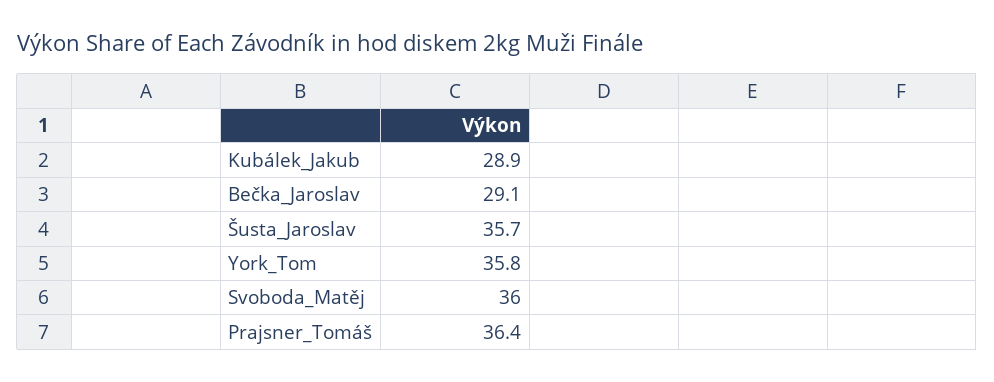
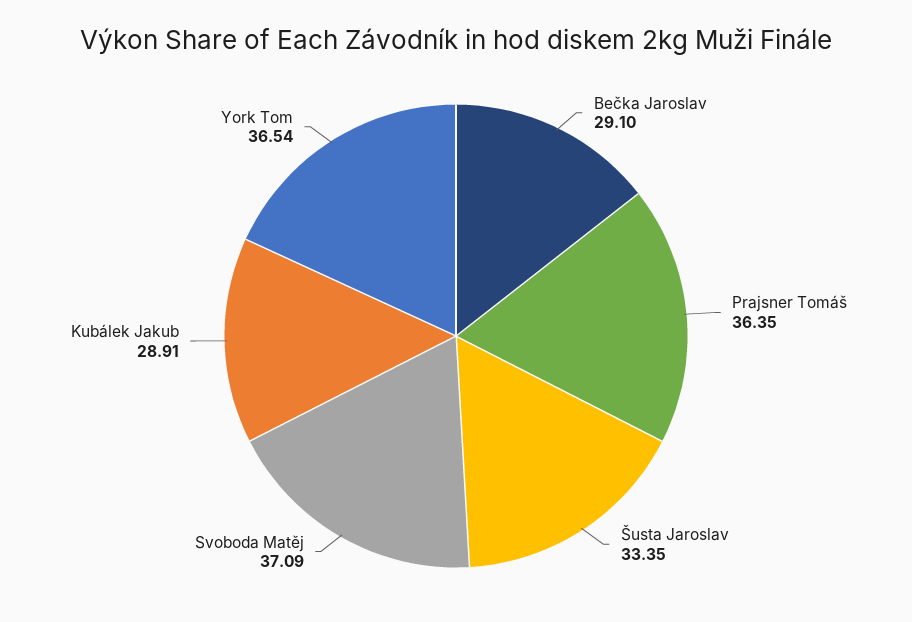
  {
    "Kubálek_Jakub": 28.91,
    "Bečka_Jaroslav": 29.1,
-   "Šusta_Jaroslav": 35.7,
+   "Šusta_Jaroslav": 33.35,
-   "York_Tom": 35.8,
+   "York_Tom": 36.54,
-   "Svoboda_Matěj": 36,
+   "Svoboda_Matěj": 37.09,
    "Prajsner_Tomáš": 36.35
  }

